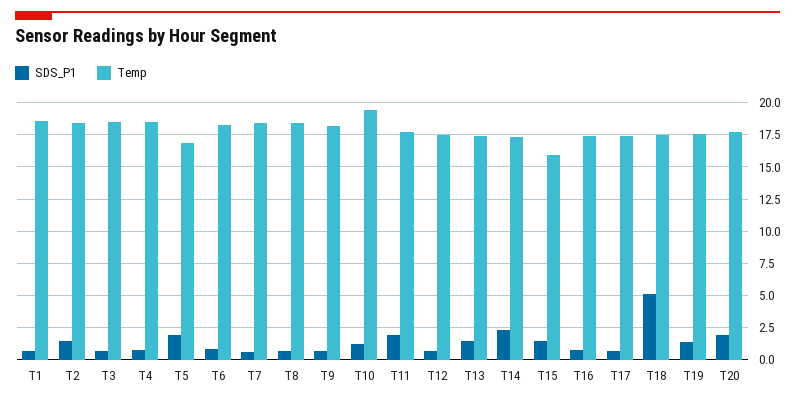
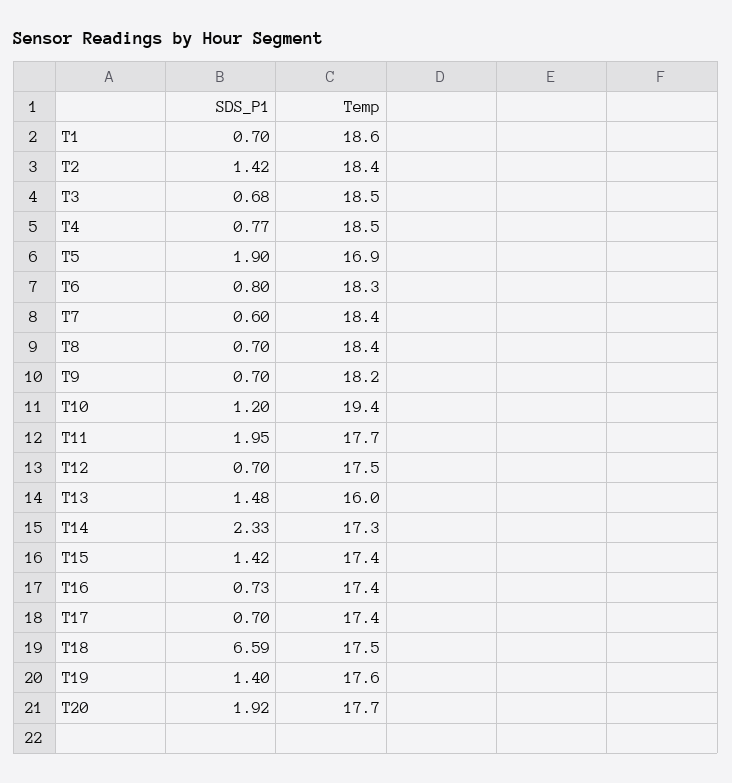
  {
    "SDS_P1": {
      "T1": 0.7,
      "T2": 1.42,
      "T3": 0.68,
      "T4": 0.77,
      "T5": 1.9,
      "T6": 0.8,
      "T7": 0.6,
      "T8": 0.7,
      "T9": 0.7,
      "T10": 1.2,
      "T11": 1.95,
      "T12": 0.7,
      "T13": 1.48,
      "T14": 2.33,
      "T15": 1.42,
      "T16": 0.73,
      "T17": 0.7,
-     "T18": 5,
+     "T18": 6.59,
      "T19": 1.4,
      "T20": 1.92
    },
    "Temp": {
      "T1": 18.6,
      "T2": 18.4,
      "T3": 18.5,
      "T4": 18.5,
      "T5": 16.9,
      "T6": 18.3,
      "T7": 18.4,
      "T8": 18.4,
      "T9": 18.2,
      "T10": 19.4,
      "T11": 17.7,
      "T12": 17.5,
-     "T13": 17.5,
+     "T13": 16,
      "T14": 17.3,
-     "T15": 16,
+     "T15": 17.4,
      "T16": 17.4,
      "T17": 17.4,
      "T18": 17.5,
      "T19": 17.6,
      "T20": 17.7
    }
  }

